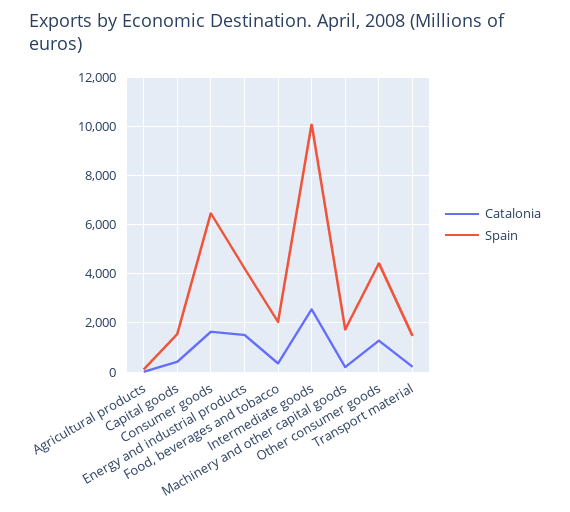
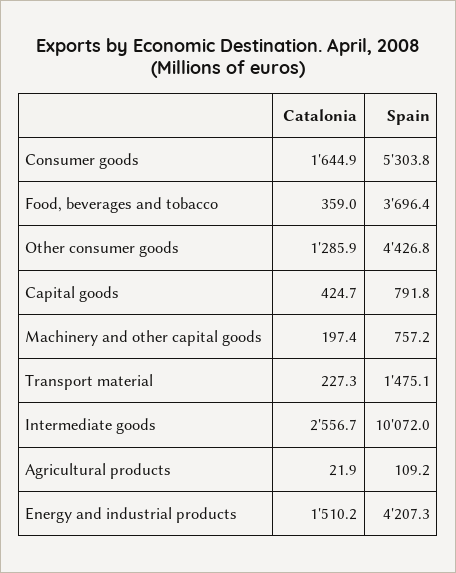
  {
    "Catalonia": {
      "Agricultural products": 21.9,
      "Capital goods": 424.7,
      "Consumer goods": 1644.9,
      "Energy and industrial products": 1510.2,
      "Food, beverages and tobacco": 359,
      "Intermediate goods": 2556.7,
      "Machinery and other capital goods": 197.4,
      "Other consumer goods": 1285.9,
      "Transport material": 227.3
    },
    "Spain": {
      "Agricultural products": 109.2,
-     "Capital goods": 1500,
+     "Capital goods": 791.8,
-     "Consumer goods": 6500,
+     "Consumer goods": 5303.8,
      "Energy and industrial products": 4207.3,
-     "Food, beverages and tobacco": 2000,
+     "Food, beverages and tobacco": 3696.4,
      "Intermediate goods": 10072,
-     "Machinery and other capital goods": 1750,
+     "Machinery and other capital goods": 757.2,
      "Other consumer goods": 4426.8,
      "Transport material": 1475.1
    }
  }

